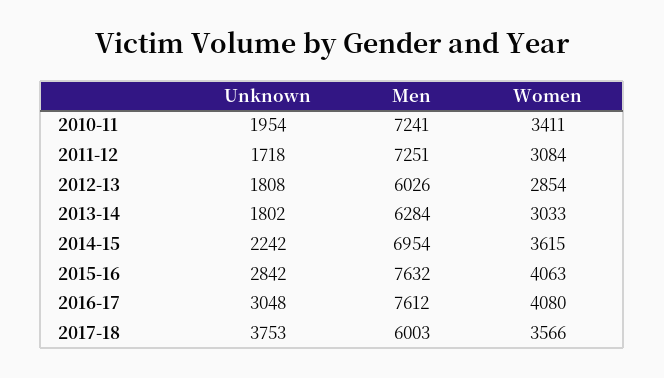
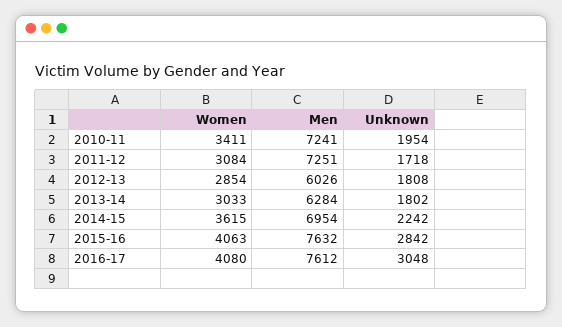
  {
    "Unknown": {
      "2010-11": 1954,
      "2011-12": 1718,
      "2012-13": 1808,
      "2013-14": 1802,
      "2014-15": 2242,
      "2015-16": 2842,
-     "2016-17": 3048,
+     "2016-17": 3048
-     "2017-18": 3753
    },
    "Men": {
      "2010-11": 7241,
      "2011-12": 7251,
      "2012-13": 6026,
      "2013-14": 6284,
      "2014-15": 6954,
      "2015-16": 7632,
-     "2016-17": 7612,
+     "2016-17": 7612
-     "2017-18": 6003
    },
    "Women": {
      "2010-11": 3411,
      "2011-12": 3084,
      "2012-13": 2854,
      "2013-14": 3033,
      "2014-15": 3615,
      "2015-16": 4063,
-     "2016-17": 4080,
+     "2016-17": 4080
-     "2017-18": 3566
    }
  }

